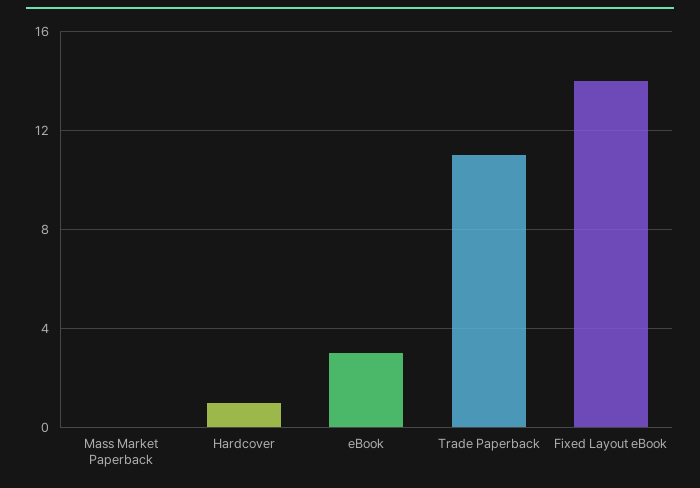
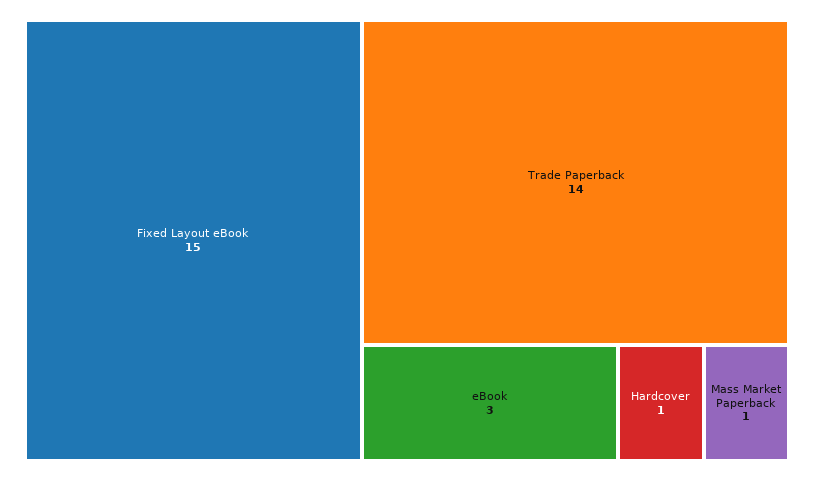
  {
-   "Mass Market Paperback": 0,
+   "Mass Market Paperback": 1,
    "Hardcover": 1,
    "eBook": 3,
-   "Trade Paperback": 11,
+   "Trade Paperback": 14,
-   "Fixed Layout eBook": 14
+   "Fixed Layout eBook": 15
  }

